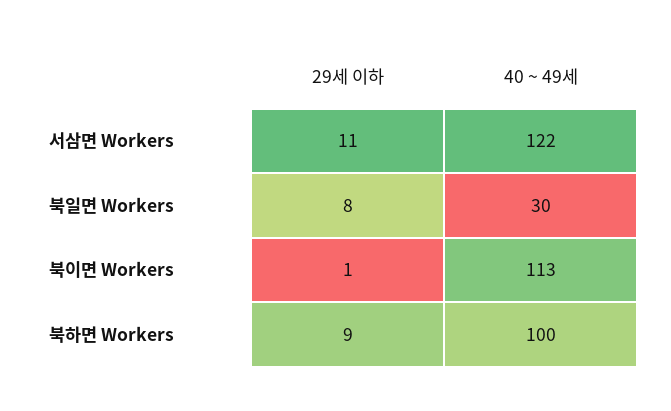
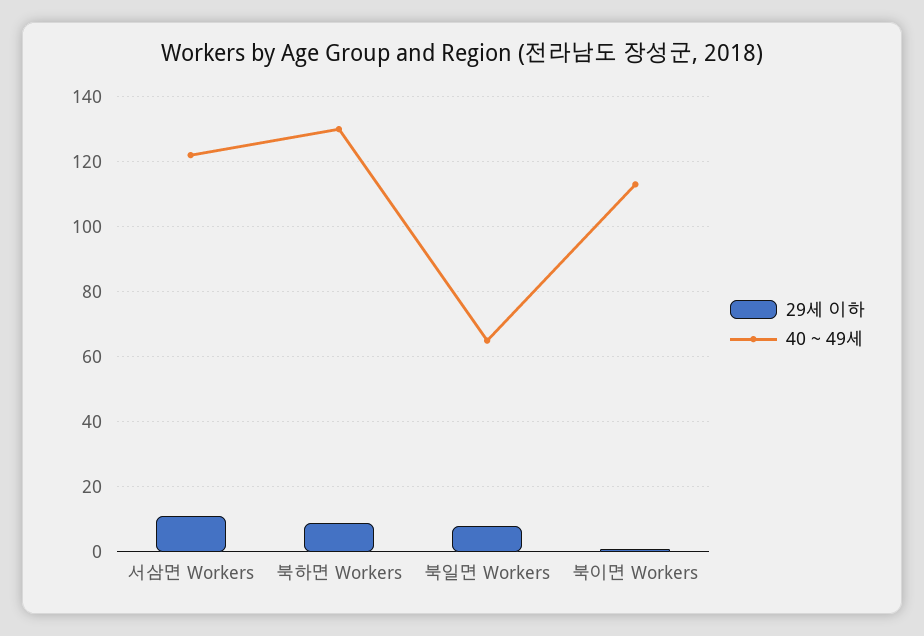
  {
    "29세 이하": {
      "서삼면 Workers": 11,
      "북일면 Workers": 8,
      "북이면 Workers": 1,
      "북하면 Workers": 9
    },
    "40 ~ 49세": {
      "서삼면 Workers": 122,
-     "북일면 Workers": 30,
+     "북일면 Workers": 65,
      "북이면 Workers": 113,
-     "북하면 Workers": 100
+     "북하면 Workers": 130
    }
  }

